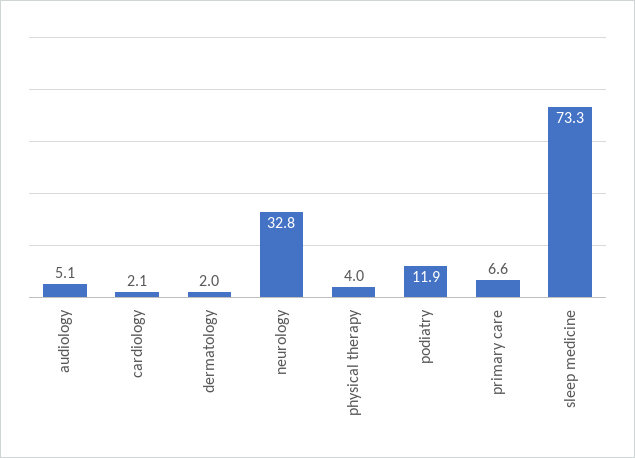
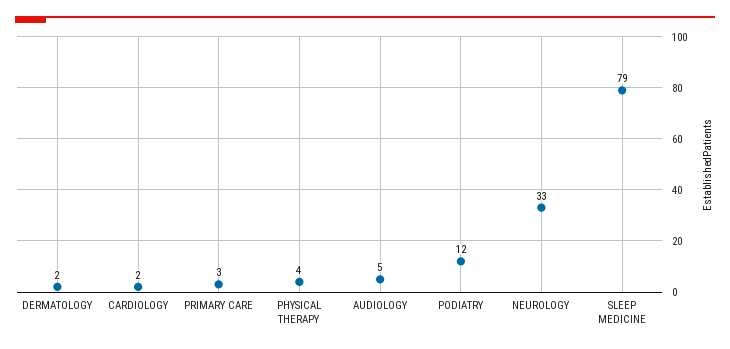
  {
    "audiology": 5.1,
    "cardiology": 2.1,
    "dermatology": 2,
    "neurology": 32.8,
    "physical therapy": 4,
    "podiatry": 11.9,
-   "primary care": 6.6,
+   "primary care": 3,
-   "sleep medicine": 73.3
+   "sleep medicine": 79
  }

